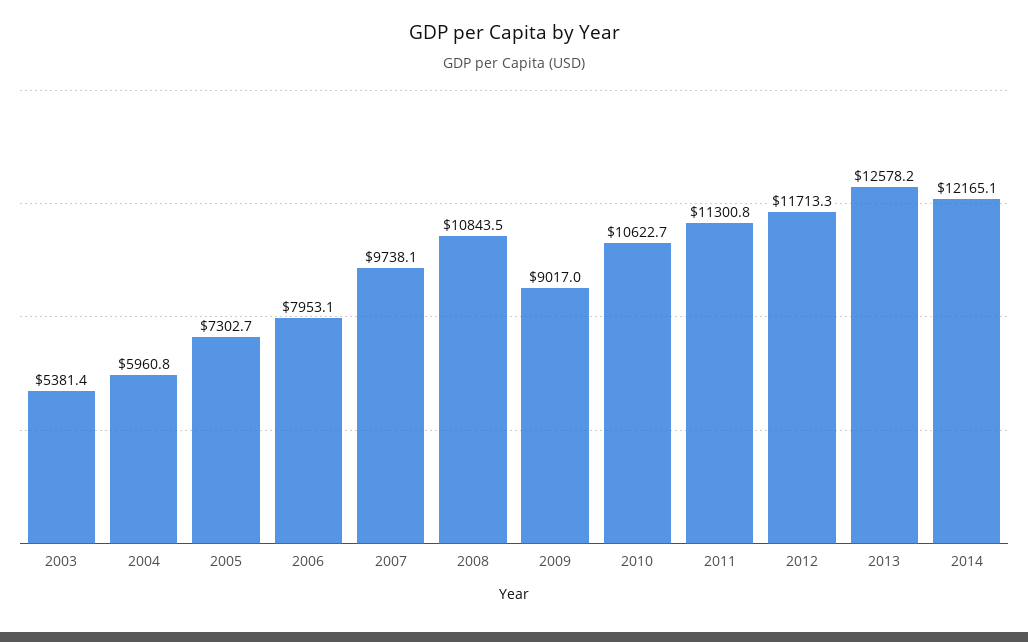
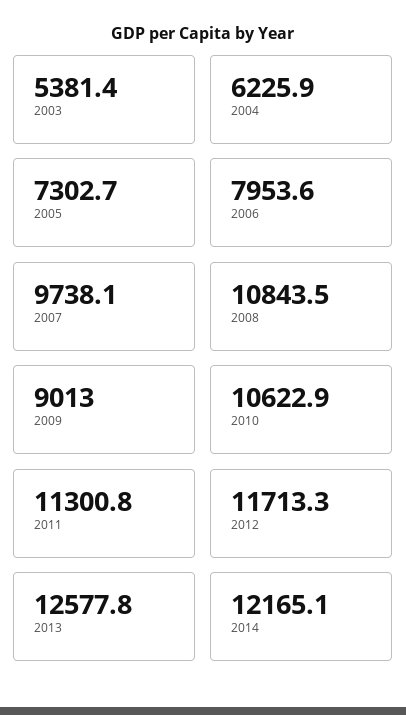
  {
    "2003": 5381.4,
-   "2004": 5960.8,
+   "2004": 6225.9,
    "2005": 7302.7,
-   "2006": 7953.1,
+   "2006": 7953.6,
    "2007": 9738.1,
    "2008": 10843.5,
-   "2009": 9017,
+   "2009": 9013,
-   "2010": 10622.7,
+   "2010": 10622.9,
    "2011": 11300.8,
    "2012": 11713.3,
-   "2013": 12578.2,
+   "2013": 12577.8,
    "2014": 12165.1
  }

